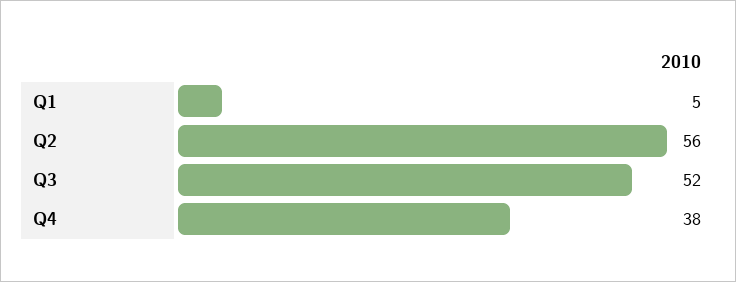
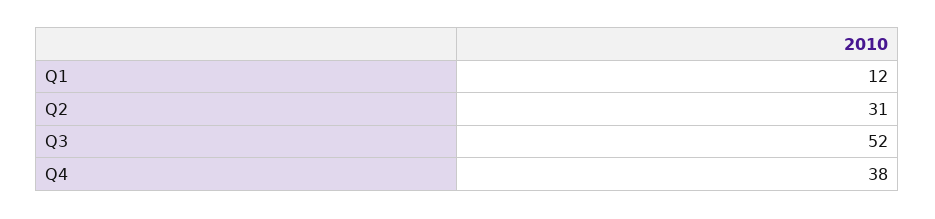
  {
-   "Q1": 5,
+   "Q1": 12,
-   "Q2": 56,
+   "Q2": 31,
    "Q3": 52,
    "Q4": 38
  }

